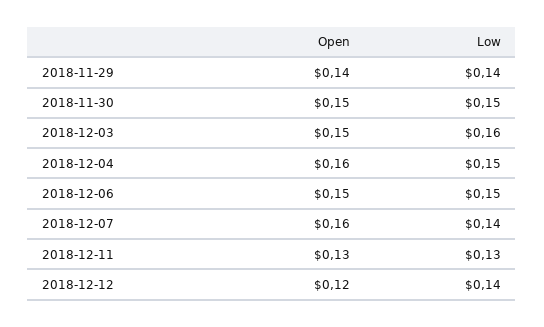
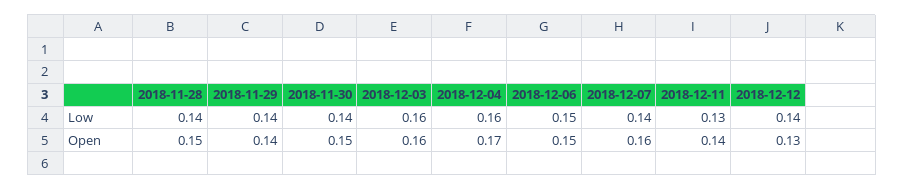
  {
    "Open": {
      "2018-11-29": 0.14,
      "2018-11-30": 0.15,
-     "2018-12-03": 0.15,
+     "2018-12-03": 0.16,
-     "2018-12-04": 0.16,
+     "2018-12-04": 0.17,
      "2018-12-06": 0.15,
      "2018-12-07": 0.16,
-     "2018-12-11": 0.13,
+     "2018-12-11": 0.14,
-     "2018-12-12": 0.12
+     "2018-12-12": 0.13,
+     "2018-11-28": 0.15
    },
    "Low": {
      "2018-11-29": 0.14,
-     "2018-11-30": 0.15,
+     "2018-11-30": 0.14,
      "2018-12-03": 0.16,
-     "2018-12-04": 0.15,
+     "2018-12-04": 0.16,
      "2018-12-06": 0.15,
      "2018-12-07": 0.14,
      "2018-12-11": 0.13,
-     "2018-12-12": 0.14
+     "2018-12-12": 0.14,
+     "2018-11-28": 0.14
    }
  }

